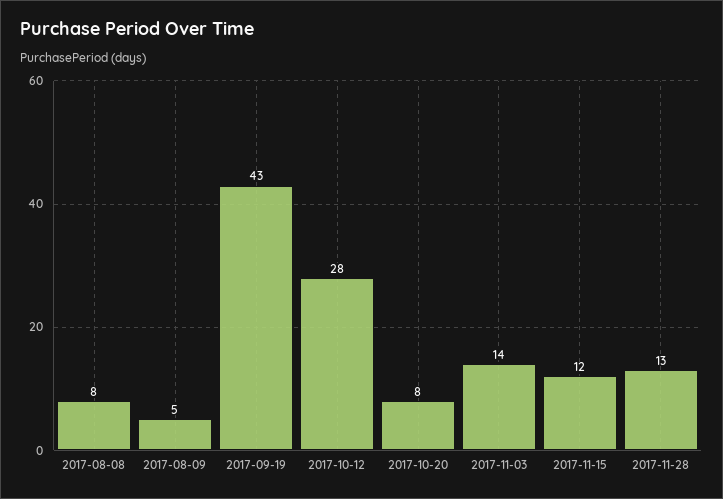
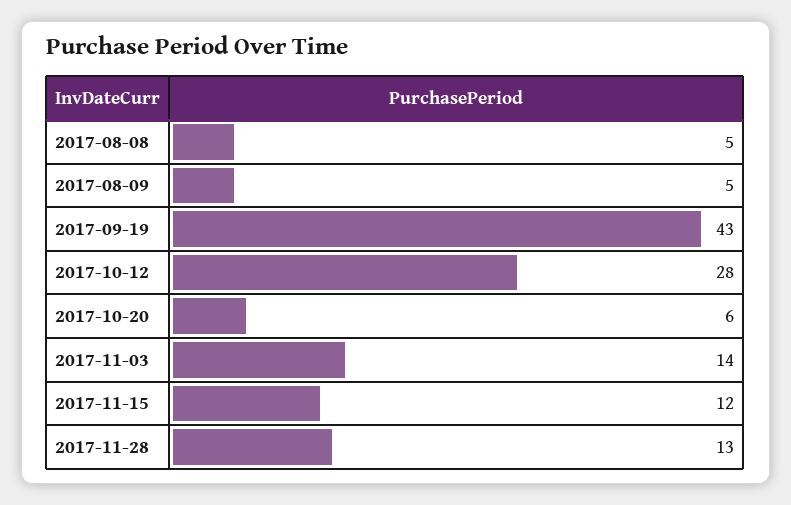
  {
-   "2017-08-08": 8,
+   "2017-08-08": 5,
    "2017-08-09": 5,
    "2017-09-19": 43,
    "2017-10-12": 28,
-   "2017-10-20": 8,
+   "2017-10-20": 6,
    "2017-11-03": 14,
    "2017-11-15": 12,
    "2017-11-28": 13
  }

